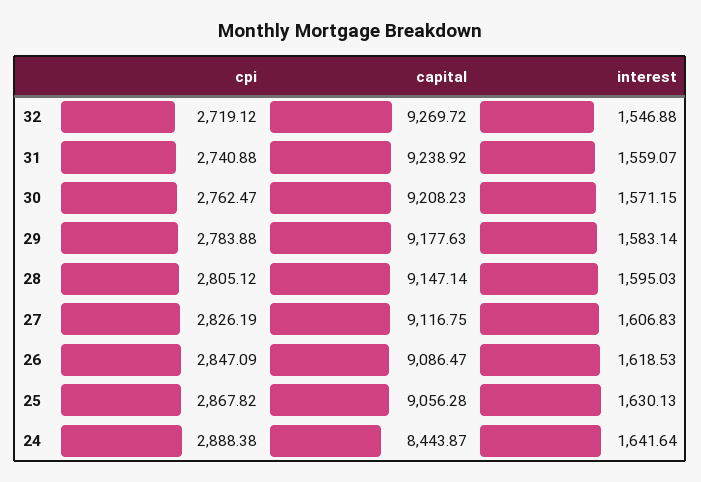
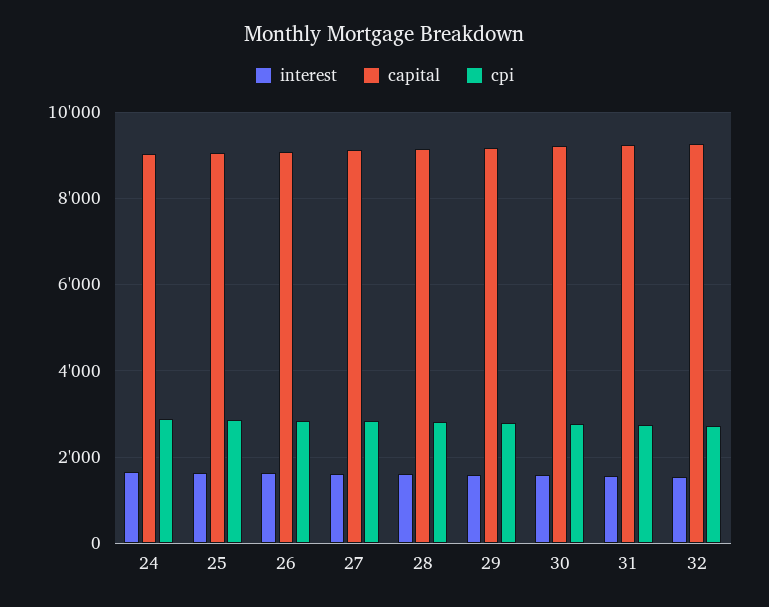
  {
    "cpi": {
      "32": 2719.12,
      "31": 2740.88,
      "30": 2762.47,
      "29": 2783.88,
      "28": 2805.12,
      "27": 2826.19,
      "26": 2847.09,
      "25": 2867.82,
      "24": 2888.38
    },
    "capital": {
      "32": 9269.72,
      "31": 9238.92,
      "30": 9208.23,
      "29": 9177.63,
      "28": 9147.14,
      "27": 9116.75,
      "26": 9086.47,
      "25": 9056.28,
-     "24": 8443.87
+     "24": 9000
    },
    "interest": {
      "32": 1546.88,
      "31": 1559.07,
      "30": 1571.15,
      "29": 1583.14,
      "28": 1595.03,
      "27": 1606.83,
      "26": 1618.53,
      "25": 1630.13,
      "24": 1641.64
    }
  }

